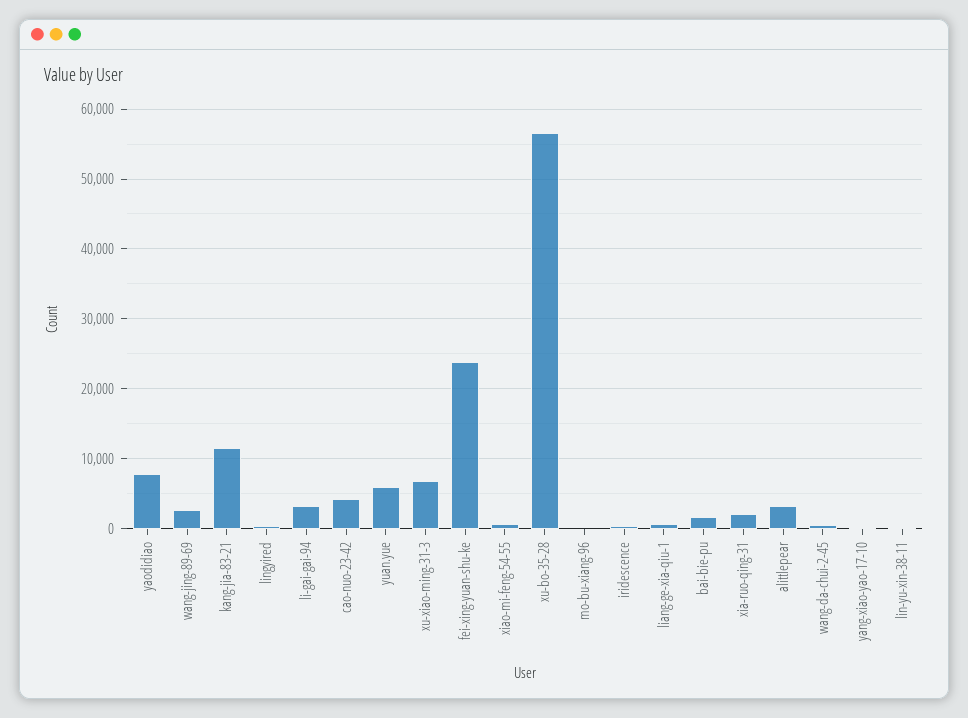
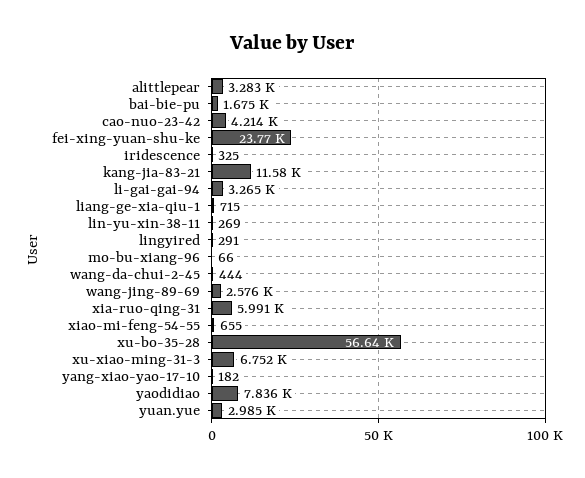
  {
    "yaodidiao": 7836,
    "wang-jing-89-69": 2576,
    "kang-jia-83-21": 11580,
    "lingyired": 291,
    "li-gai-gai-94": 3265,
    "cao-nuo-23-42": 4214,
-   "yuan.yue": 6000,
+   "yuan.yue": 2985,
    "xu-xiao-ming-31-3": 6752,
    "fei-xing-yuan-shu-ke": 23770,
    "xiao-mi-feng-54-55": 655,
    "xu-bo-35-28": 56640,
    "mo-bu-xiang-96": 66,
    "iridescence": 325,
    "liang-ge-xia-qiu-1": 715,
    "bai-bie-pu": 1675,
-   "xia-ruo-qing-31": 2000,
+   "xia-ruo-qing-31": 5991,
    "alittlepear": 3283,
    "wang-da-chui-2-45": 444,
    "yang-xiao-yao-17-10": 182,
    "lin-yu-xin-38-11": 269
  }

